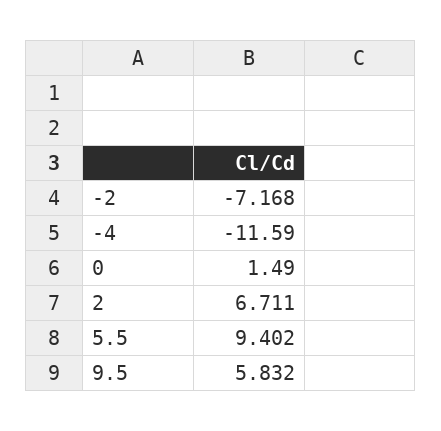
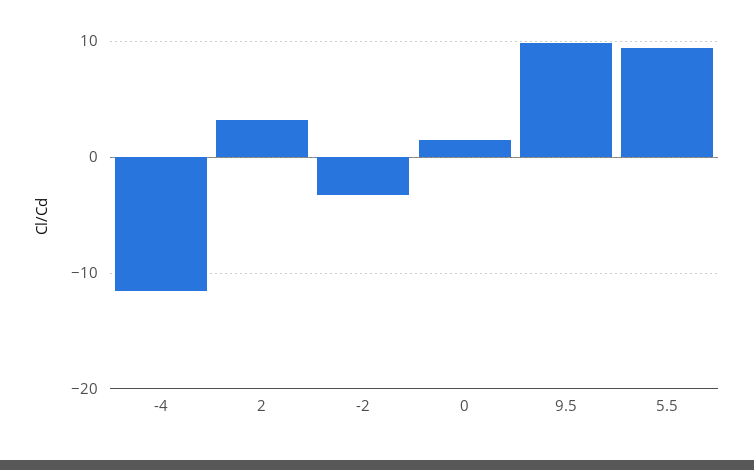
  {
-   "-2": -7.168,
+   "-2": -3,
    "-4": -11.59,
    "0": 1.49,
-   "2": 6.711,
+   "2": 3,
    "5.5": 9.402,
-   "9.5": 5.832
+   "9.5": 10
  }

